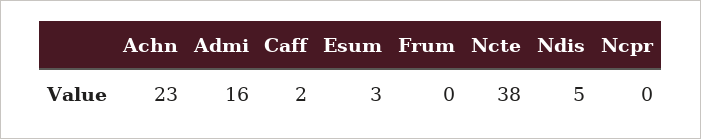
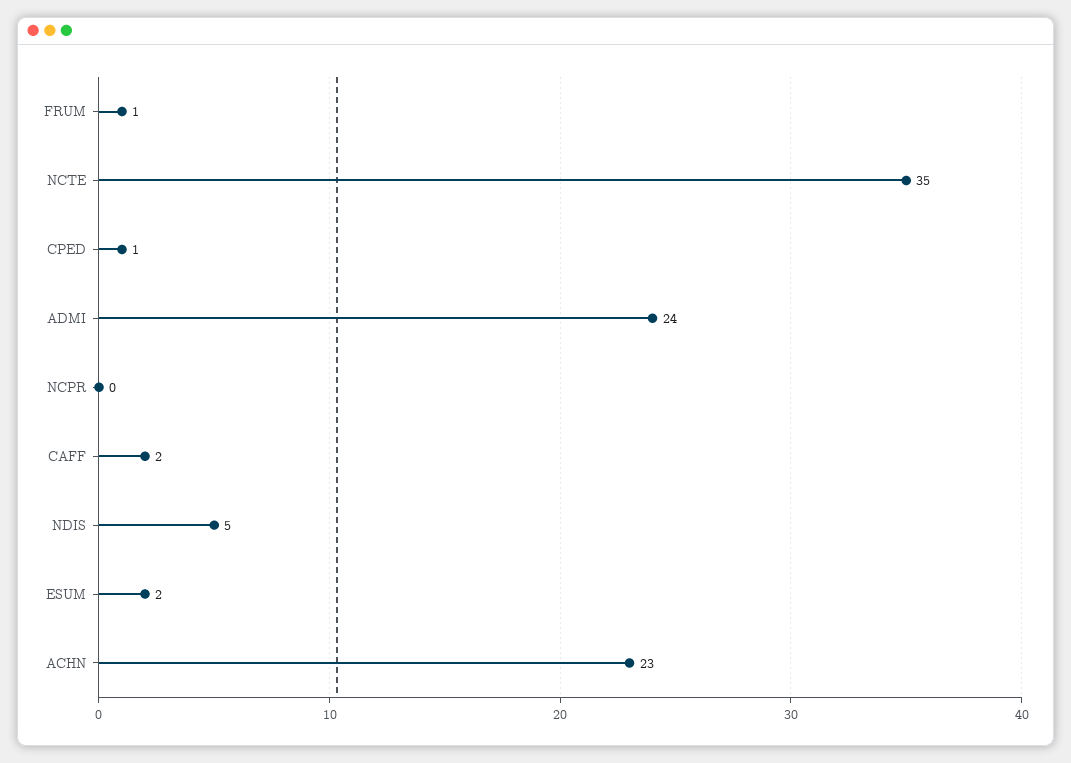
  {
    "Achn": 23,
-   "Admi": 16,
+   "Admi": 24,
    "Caff": 2,
-   "Esum": 3,
+   "Esum": 2,
-   "Frum": 0,
+   "Frum": 1,
-   "Ncte": 38,
+   "Ncte": 35,
    "Ndis": 5,
-   "Ncpr": 0
+   "Ncpr": 0,
+   "CPED": 1
  }

